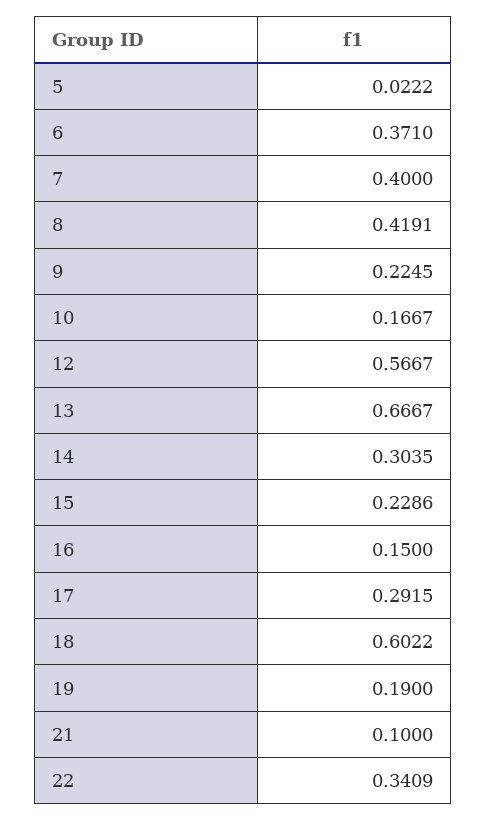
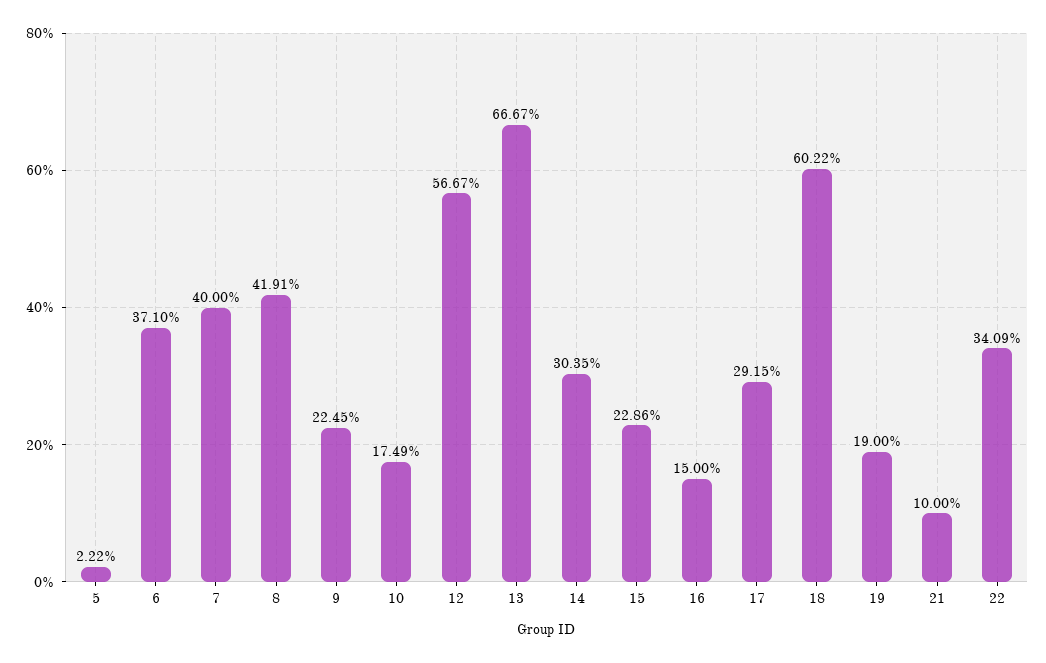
  {
    "5": 0.0222,
    "6": 0.371,
    "7": 0.4,
    "8": 0.4191,
    "9": 0.2245,
-   "10": 0.1667,
+   "10": 0.1749,
    "12": 0.5667,
    "13": 0.6667,
    "14": 0.3035,
    "15": 0.2286,
    "16": 0.15,
    "17": 0.2915,
    "18": 0.6022,
    "19": 0.19,
    "21": 0.1,
    "22": 0.3409
  }

